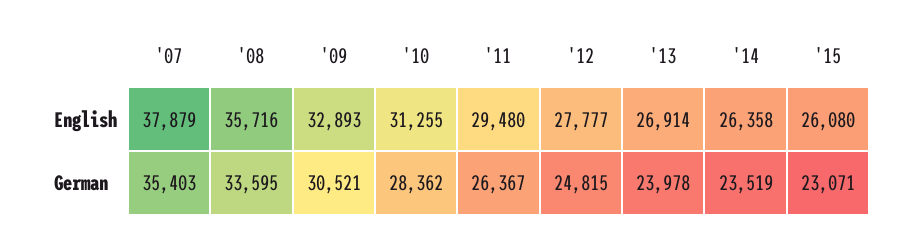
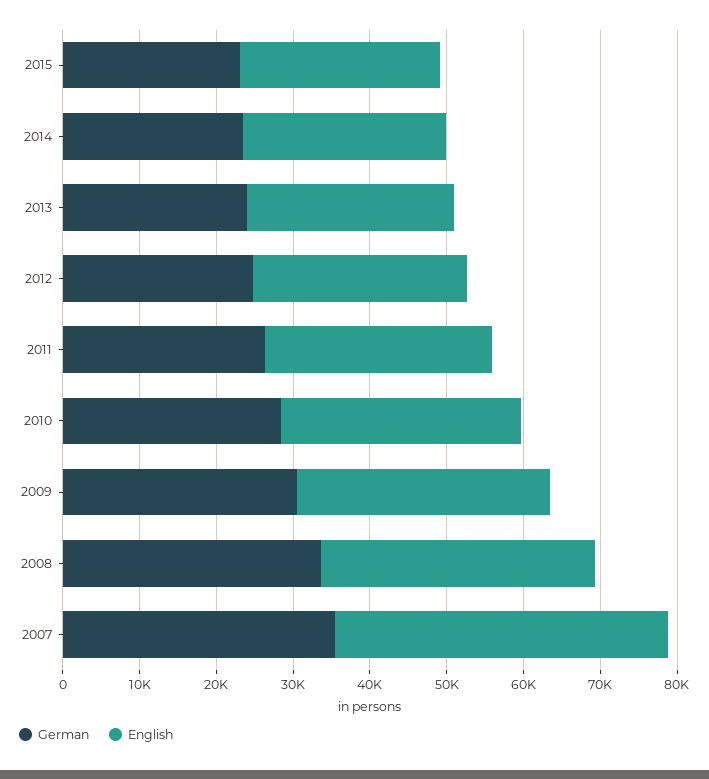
  {
    "English": {
-     "'07": 37879,
+     "'07": 44000,
      "'08": 35716,
      "'09": 32893,
      "'10": 31255,
      "'11": 29480,
      "'12": 27777,
      "'13": 26914,
      "'14": 26358,
      "'15": 26080
    },
    "German": {
      "'07": 35403,
      "'08": 33595,
      "'09": 30521,
      "'10": 28362,
      "'11": 26367,
      "'12": 24815,
      "'13": 23978,
      "'14": 23519,
      "'15": 23071
    }
  }

